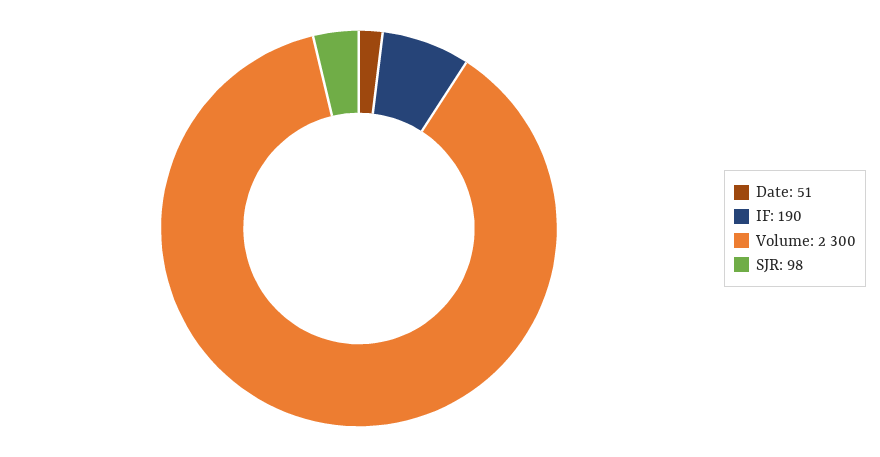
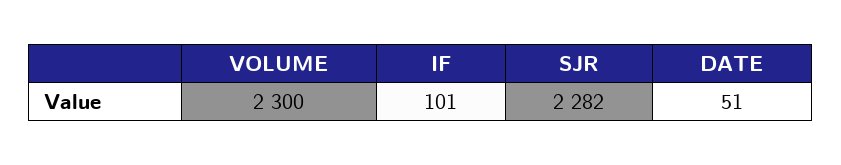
  {
    "Date": 51,
-   "IF": 190,
+   "IF": 101,
    "Volume": 2300,
-   "SJR": 98
+   "SJR": 2282
  }

